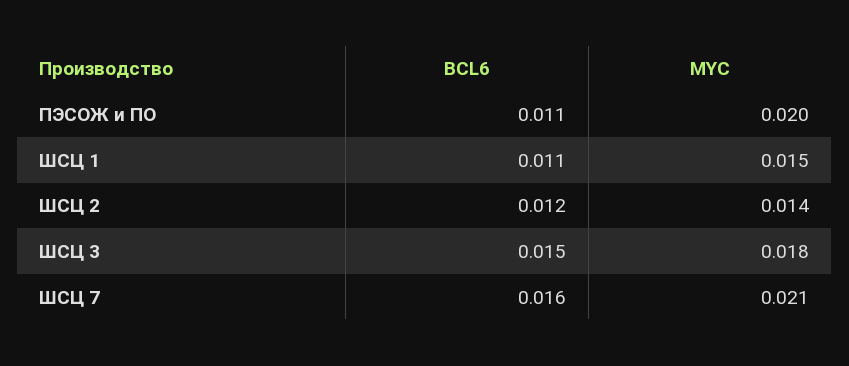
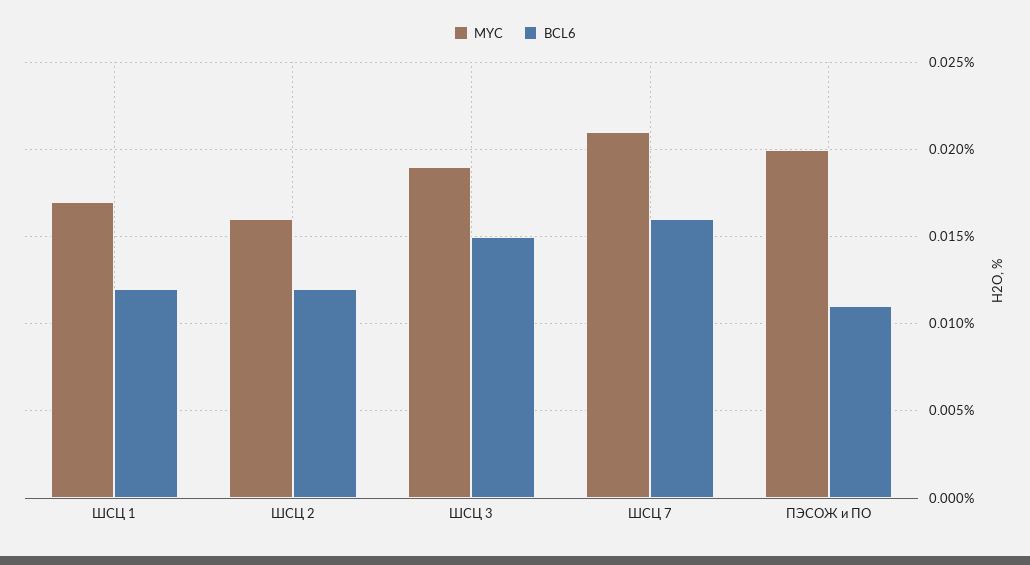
  {
    "BCL6": {
      "ПЭСОЖ и ПО": 0.011,
-     "ШСЦ 1": 0.011,
+     "ШСЦ 1": 0.012,
      "ШСЦ 2": 0.012,
      "ШСЦ 3": 0.015,
      "ШСЦ 7": 0.016
    },
    "MYC": {
      "ПЭСОЖ и ПО": 0.02,
-     "ШСЦ 1": 0.015,
+     "ШСЦ 1": 0.017,
-     "ШСЦ 2": 0.014,
+     "ШСЦ 2": 0.016,
-     "ШСЦ 3": 0.018,
+     "ШСЦ 3": 0.019,
      "ШСЦ 7": 0.021
    }
  }

